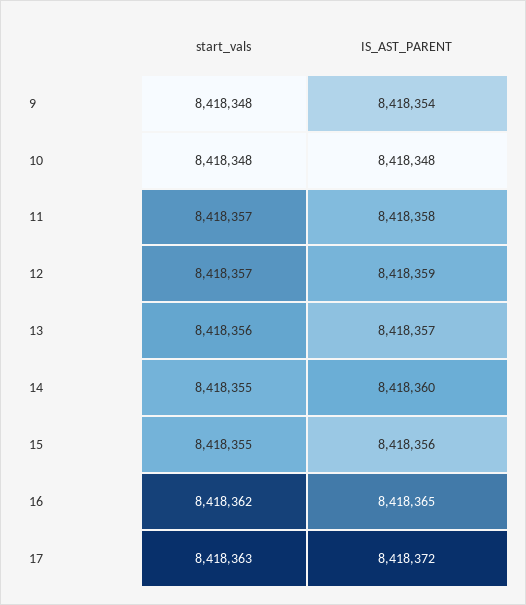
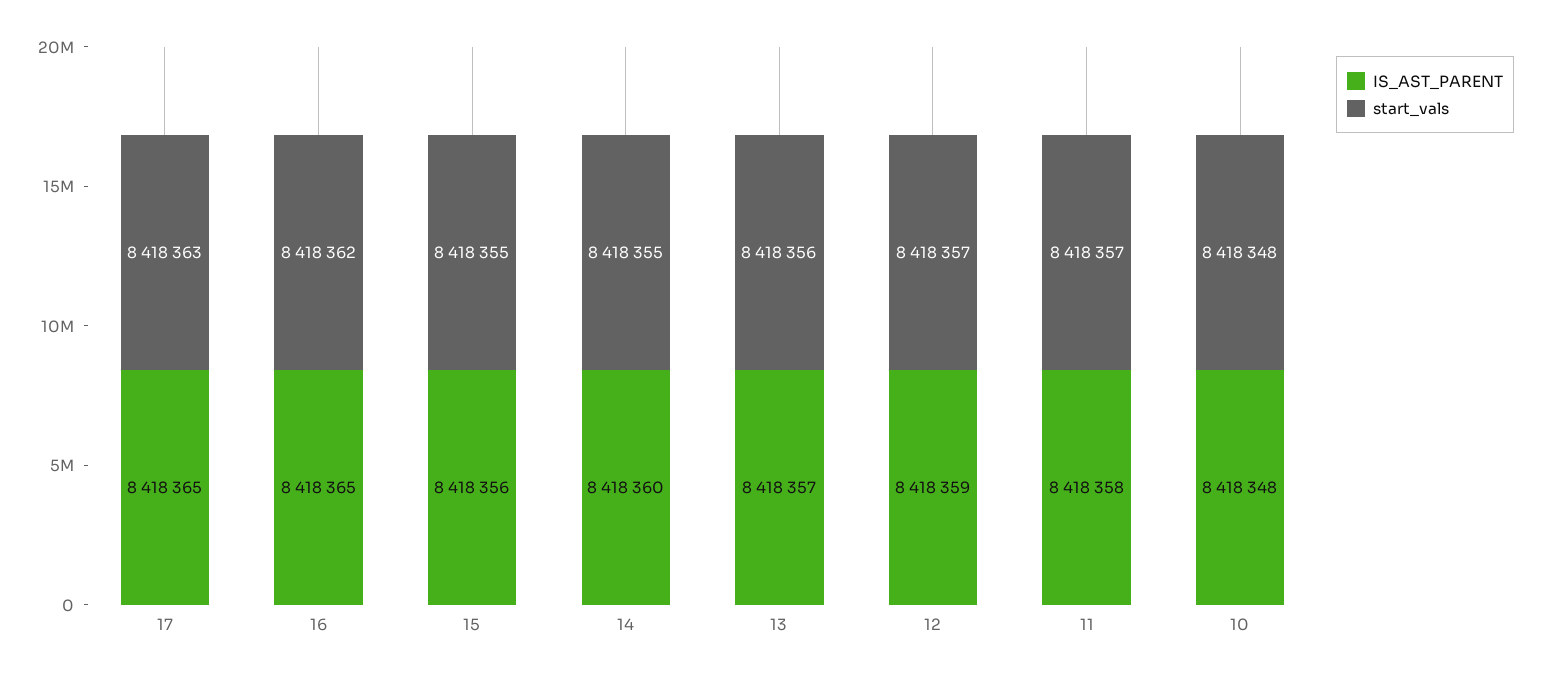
  {
    "start_vals": {
-     "9": 8418348,
      "10": 8418348,
      "11": 8418357,
      "12": 8418357,
      "13": 8418356,
      "14": 8418355,
      "15": 8418355,
      "16": 8418362,
      "17": 8418363
    },
    "IS_AST_PARENT": {
-     "9": 8418354,
      "10": 8418348,
      "11": 8418358,
      "12": 8418359,
      "13": 8418357,
      "14": 8418360,
      "15": 8418356,
      "16": 8418365,
-     "17": 8418372
+     "17": 8418365
    }
  }

